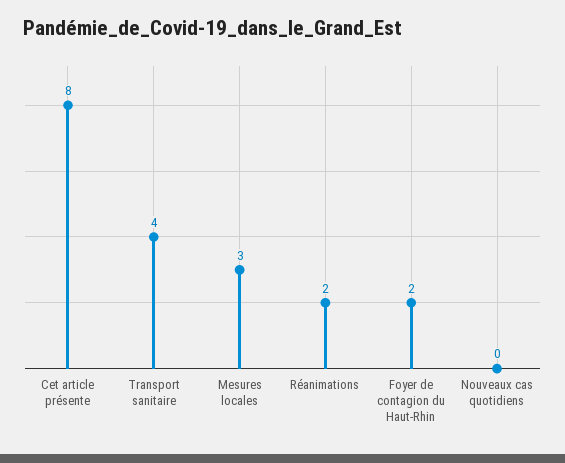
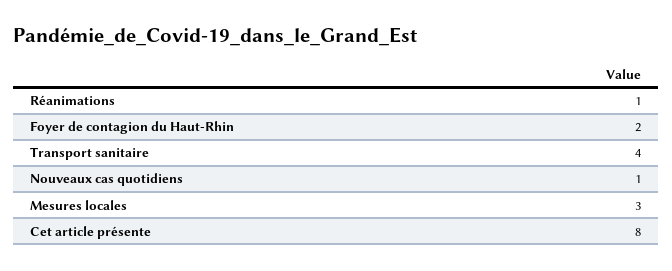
  {
    "Cet article présente": 8,
    "Transport sanitaire": 4,
    "Mesures locales": 3,
-   "Réanimations": 2,
+   "Réanimations": 1,
    "Foyer de contagion du Haut-Rhin": 2,
-   "Nouveaux cas quotidiens": 0
+   "Nouveaux cas quotidiens": 1
  }

